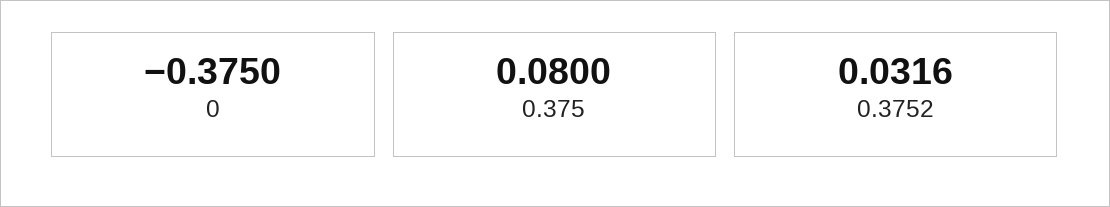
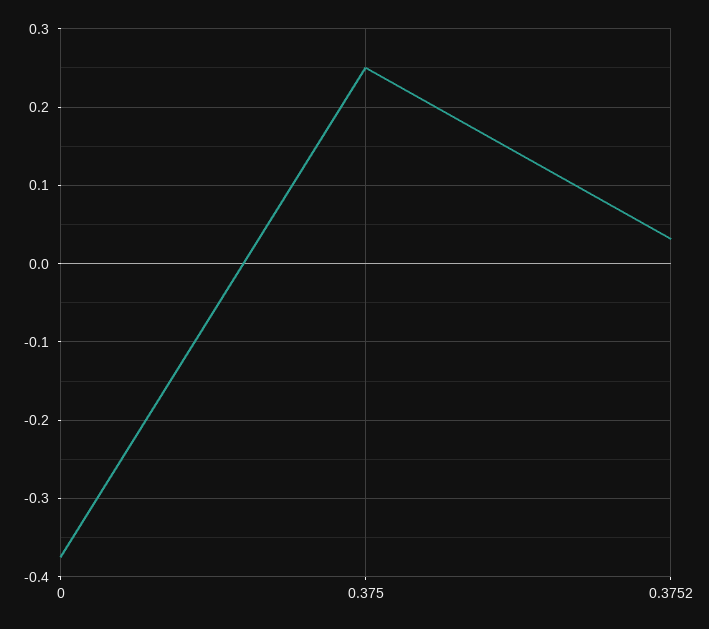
  {
    "0": -0.375,
-   "0.375": 0.08,
+   "0.375": 0.25,
    "0.3752": 0.0316
  }

